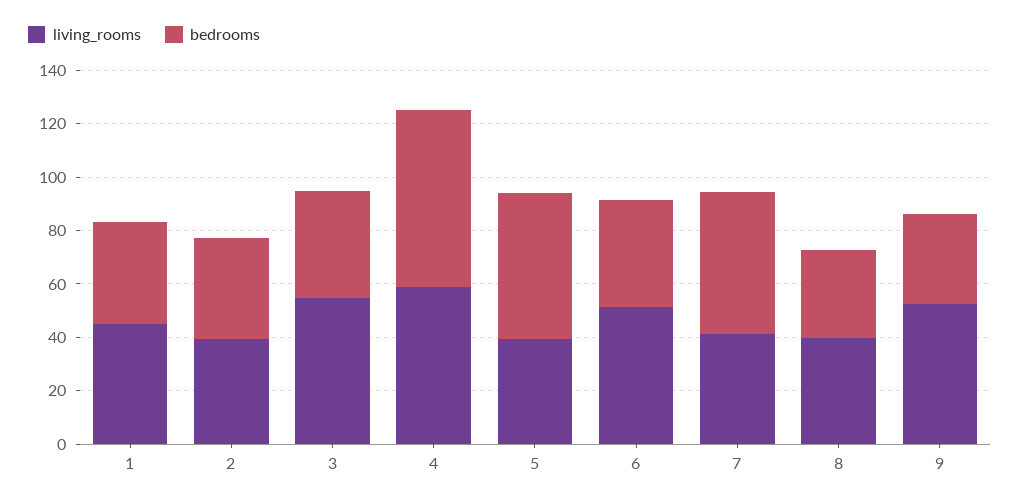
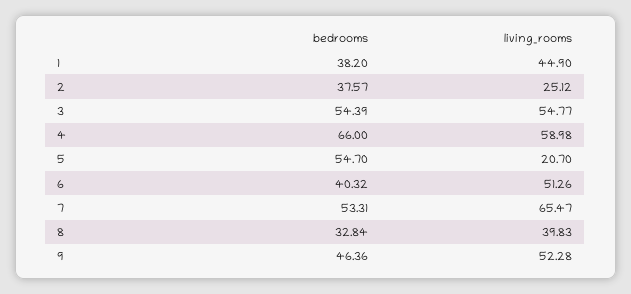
  {
    "living_rooms": {
      "1": 44.9,
-     "2": 40,
+     "2": 25.12,
      "3": 54.77,
      "4": 58.98,
-     "5": 40,
+     "5": 20.7,
      "6": 51.26,
-     "7": 40,
+     "7": 65.47,
      "8": 39.83,
      "9": 52.28
    },
    "bedrooms": {
      "1": 38.2,
      "2": 37.57,
-     "3": 40,
+     "3": 54.39,
      "4": 66,
      "5": 54.7,
      "6": 40.32,
      "7": 53.31,
      "8": 32.84,
-     "9": 35
+     "9": 46.36
    }
  }

